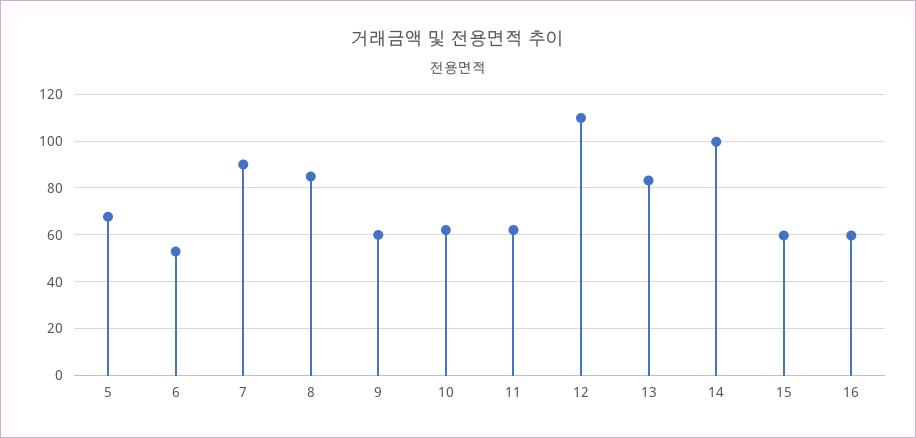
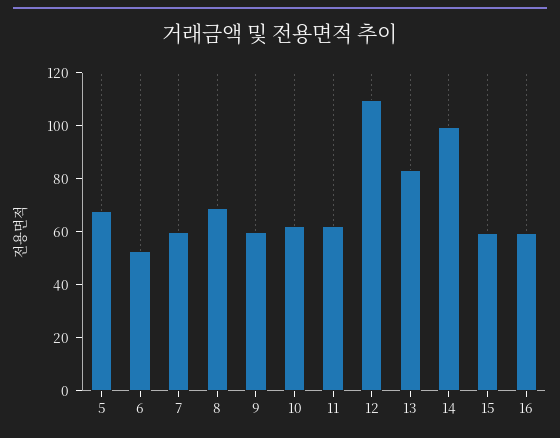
  {
    "5": 70,
    "6": 55,
-   "7": 90,
+   "7": 60,
-   "8": 85,
+   "8": 70,
    "9": 60,
    "10": 60,
    "11": 60,
    "12": 110,
    "13": 85,
    "14": 100,
    "15": 60,
    "16": 60
  }

